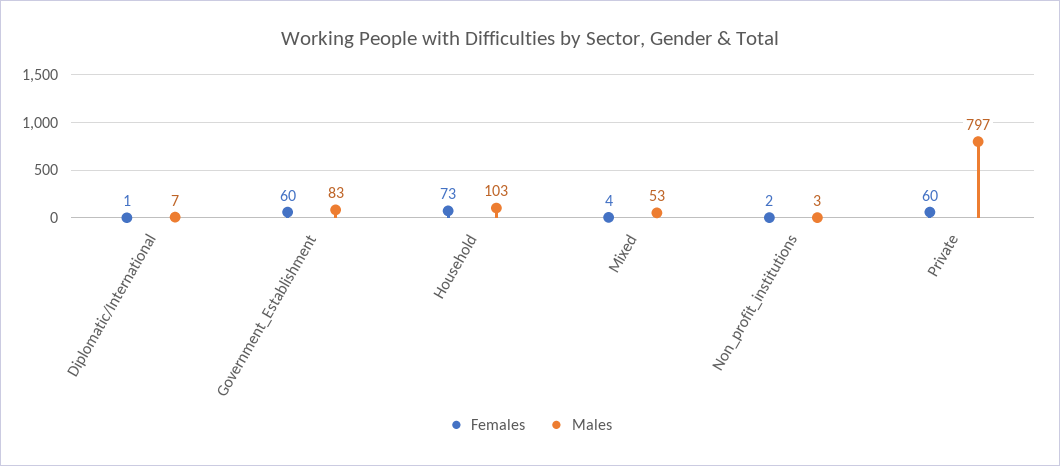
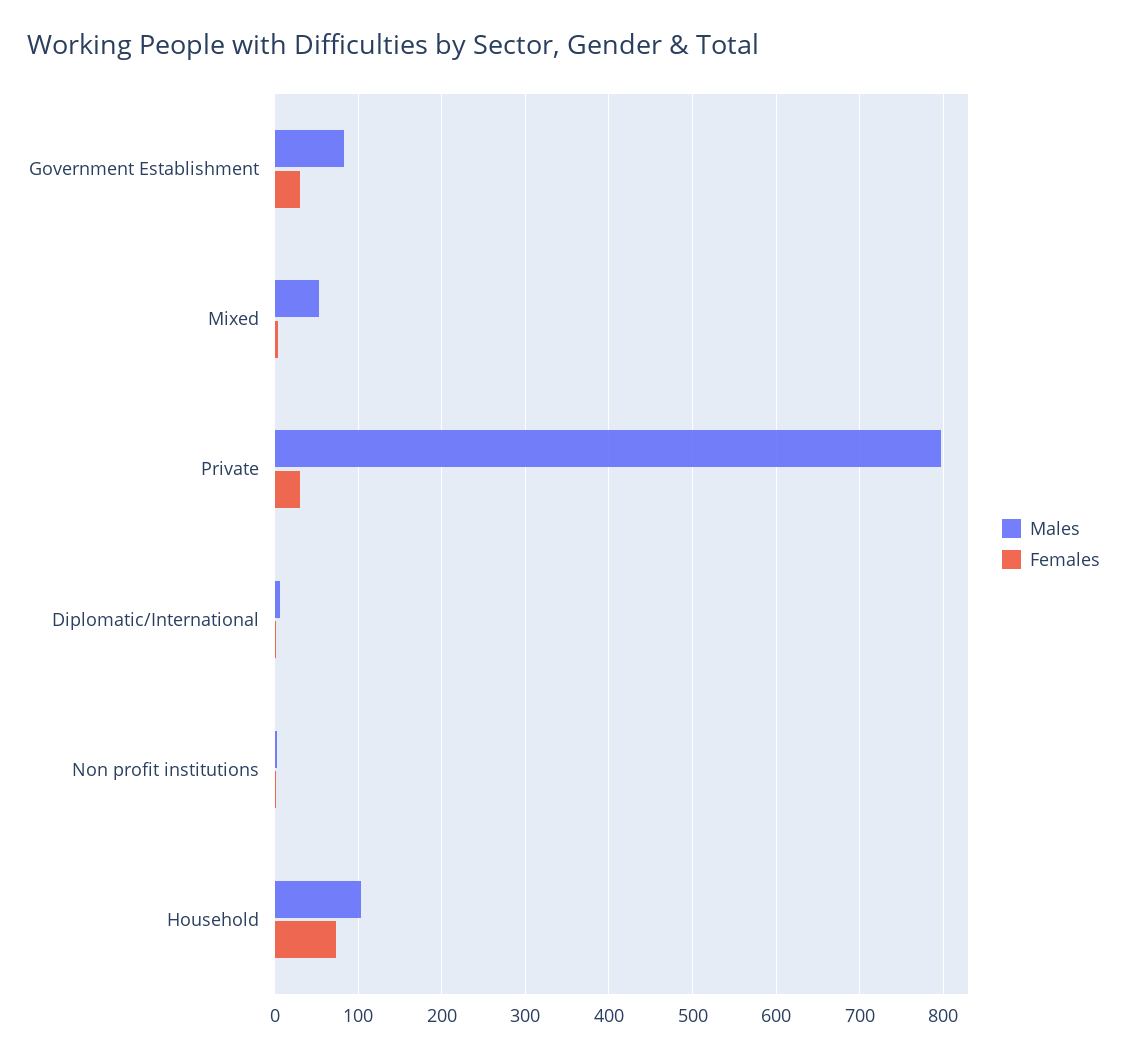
  {
    "Females": {
      "Diplomatic/International": 1,
-     "Government_Establishment": 60,
+     "Government_Establishment": 30,
      "Household": 73,
      "Mixed": 4,
      "Non_profit_institutions": 2,
-     "Private": 60
+     "Private": 30
    },
    "Males": {
      "Diplomatic/International": 7,
      "Government_Establishment": 83,
      "Household": 103,
      "Mixed": 53,
      "Non_profit_institutions": 3,
      "Private": 797
    }
  }

